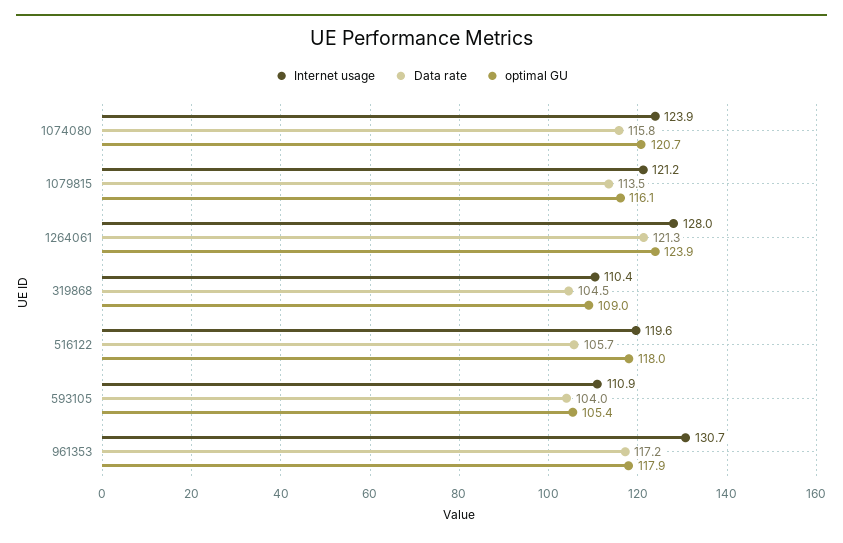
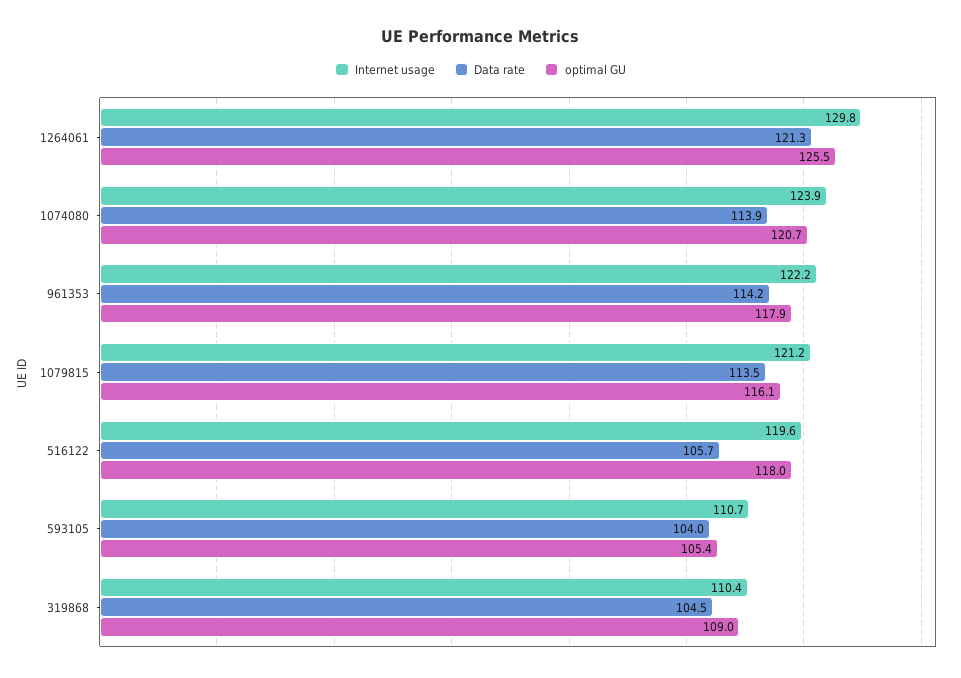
  {
    "Internet usage": {
      "1074080": 123.9,
      "1079815": 121.2,
-     "1264061": 128,
+     "1264061": 129.8,
      "319868": 110.4,
      "516122": 119.6,
-     "593105": 110.9,
+     "593105": 110.7,
-     "961353": 130.7
+     "961353": 122.2
    },
    "Data rate": {
-     "1074080": 115.8,
+     "1074080": 113.9,
      "1079815": 113.5,
      "1264061": 121.3,
      "319868": 104.5,
      "516122": 105.7,
      "593105": 104,
-     "961353": 117.2
+     "961353": 114.2
    },
    "optimal GU": {
      "1074080": 120.7,
      "1079815": 116.1,
-     "1264061": 123.9,
+     "1264061": 125.5,
      "319868": 109,
      "516122": 118,
      "593105": 105.4,
      "961353": 117.9
    }
  }

